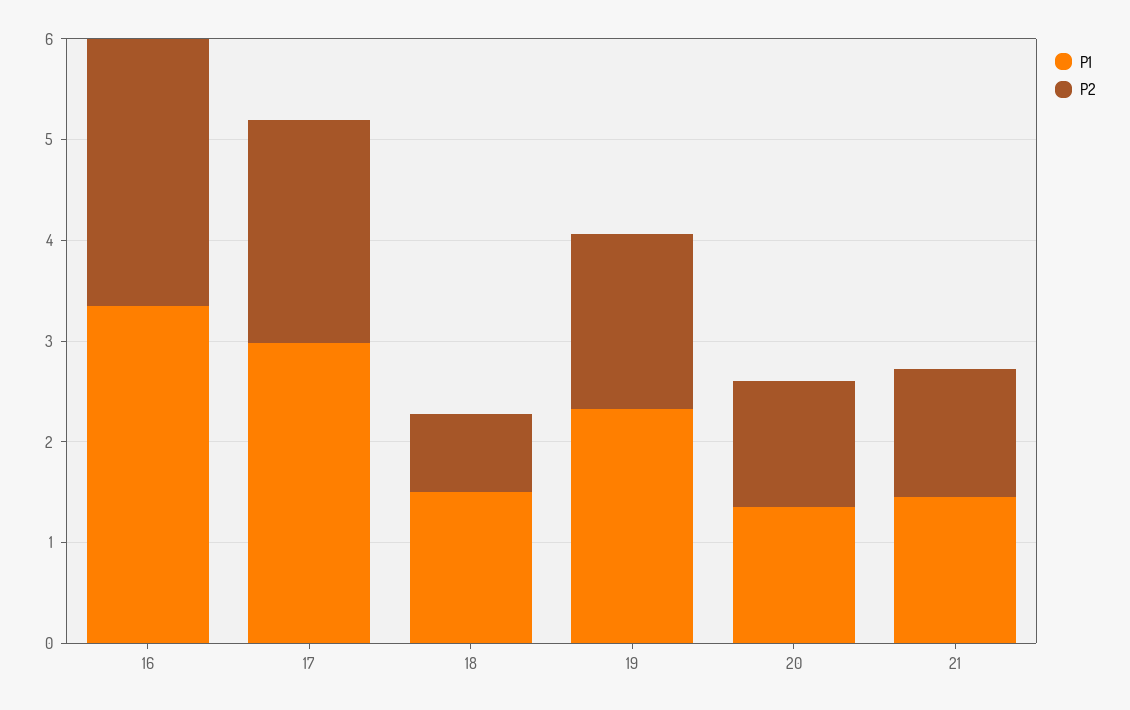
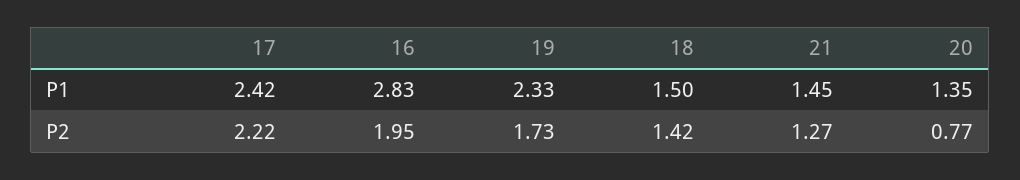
  {
    "P1": {
-     "16": 3.4,
+     "16": 2.83,
-     "17": 3,
+     "17": 2.42,
      "18": 1.5,
      "19": 2.33,
      "20": 1.35,
      "21": 1.45
    },
    "P2": {
-     "16": 2.6,
+     "16": 1.95,
      "17": 2.22,
-     "18": 0.8,
+     "18": 1.42,
      "19": 1.73,
-     "20": 1.2,
+     "20": 0.77,
      "21": 1.27
    }
  }

